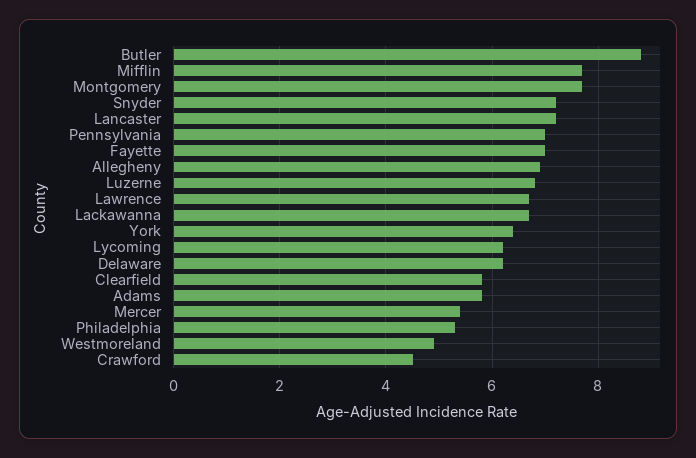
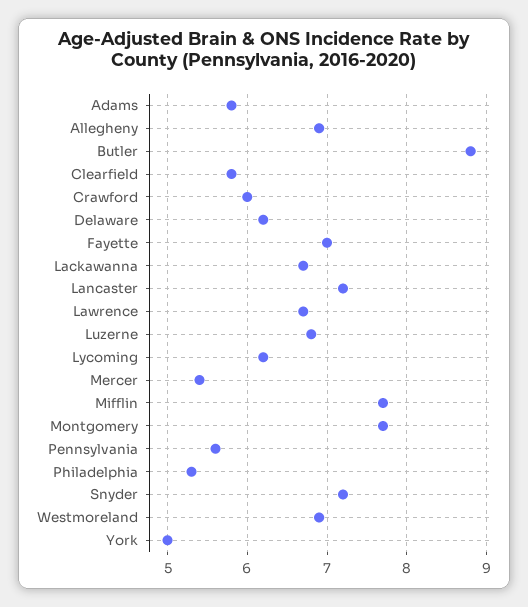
  {
    "Butler": 8.8,
    "Mifflin": 7.7,
    "Montgomery": 7.7,
    "Snyder": 7.2,
    "Lancaster": 7.2,
-   "Pennsylvania": 7,
+   "Pennsylvania": 5.6,
    "Fayette": 7,
    "Allegheny": 6.9,
    "Luzerne": 6.8,
    "Lawrence": 6.7,
    "Lackawanna": 6.7,
-   "York": 6.5,
+   "York": 5,
    "Lycoming": 6.2,
    "Delaware": 6.2,
    "Clearfield": 5.8,
    "Adams": 5.8,
    "Mercer": 5.4,
    "Philadelphia": 5.3,
-   "Westmoreland": 5,
+   "Westmoreland": 6.9,
-   "Crawford": 4.5
+   "Crawford": 6
  }

